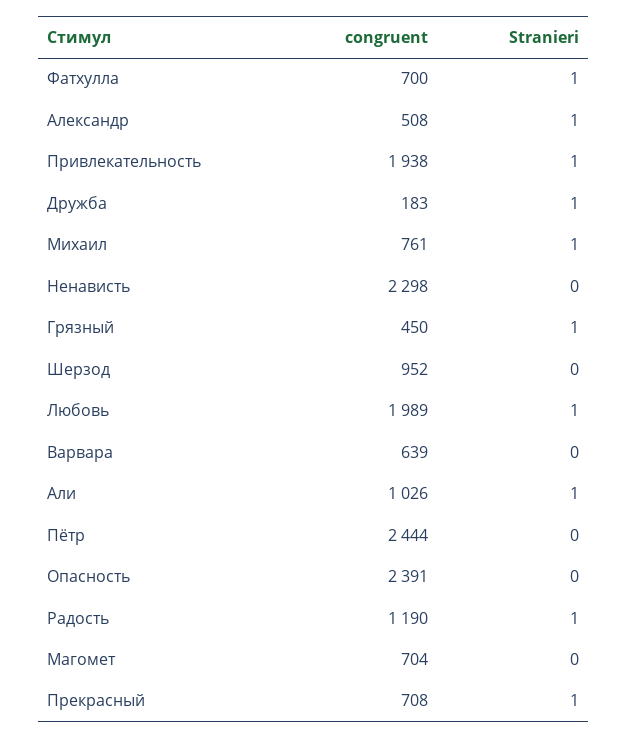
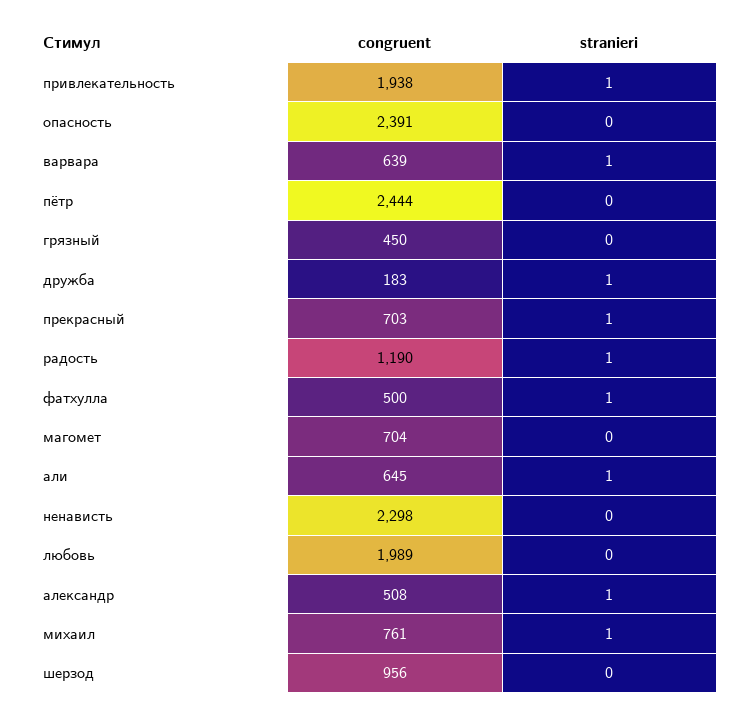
  {
    "congruent": {
-     "Фатхулла": 700,
+     "Фатхулла": 500,
      "Александр": 508,
      "Привлекательность": 1938,
      "Дружба": 183,
      "Михаил": 761,
      "Ненависть": 2298,
      "Грязный": 450,
-     "Шерзод": 952,
+     "Шерзод": 956,
      "Любовь": 1989,
      "Варвара": 639,
-     "Али": 1026,
+     "Али": 645,
      "Пётр": 2444,
      "Опасность": 2391,
      "Радость": 1190,
      "Магомет": 704,
-     "Прекрасный": 708
+     "Прекрасный": 703
    },
    "Stranieri": {
      "Фатхулла": 1,
      "Александр": 1,
      "Привлекательность": 1,
      "Дружба": 1,
      "Михаил": 1,
      "Ненависть": 0,
-     "Грязный": 1,
+     "Грязный": 0,
      "Шерзод": 0,
-     "Любовь": 1,
+     "Любовь": 0,
-     "Варвара": 0,
+     "Варвара": 1,
      "Али": 1,
      "Пётр": 0,
      "Опасность": 0,
      "Радость": 1,
      "Магомет": 0,
      "Прекрасный": 1
    }
  }

